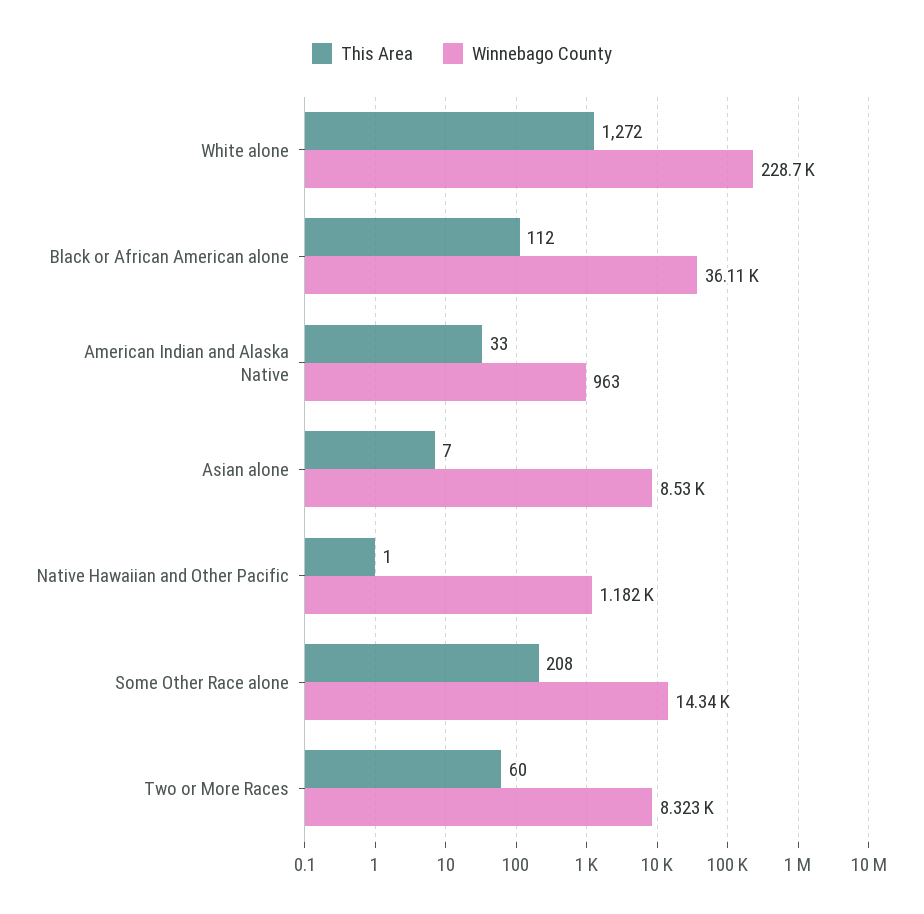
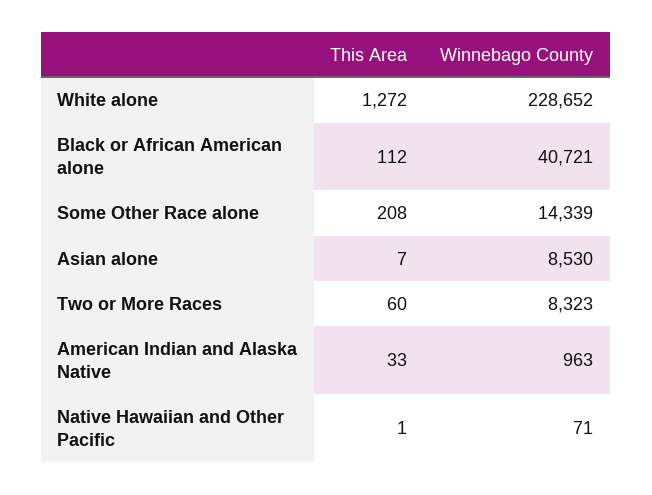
  {
    "This Area": {
      "White alone": 1272,
      "Black or African American alone": 112,
      "American Indian and Alaska Native": 33,
      "Asian alone": 7,
      "Native Hawaiian and Other Pacific": 1,
      "Some Other Race alone": 208,
      "Two or More Races": 60
    },
    "Winnebago County": {
      "White alone": 228652,
-     "Black or African American alone": 36110,
+     "Black or African American alone": 40721,
      "American Indian and Alaska Native": 963,
      "Asian alone": 8530,
-     "Native Hawaiian and Other Pacific": 1182,
+     "Native Hawaiian and Other Pacific": 71,
      "Some Other Race alone": 14339,
      "Two or More Races": 8323
    }
  }

